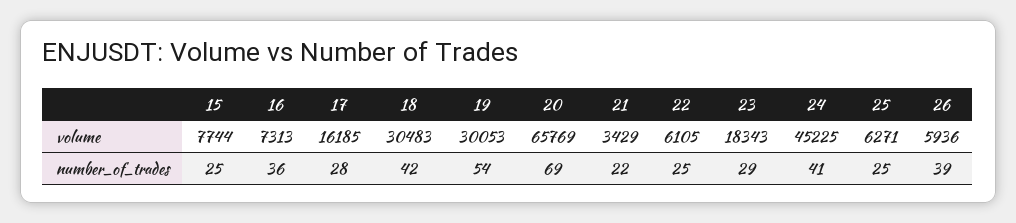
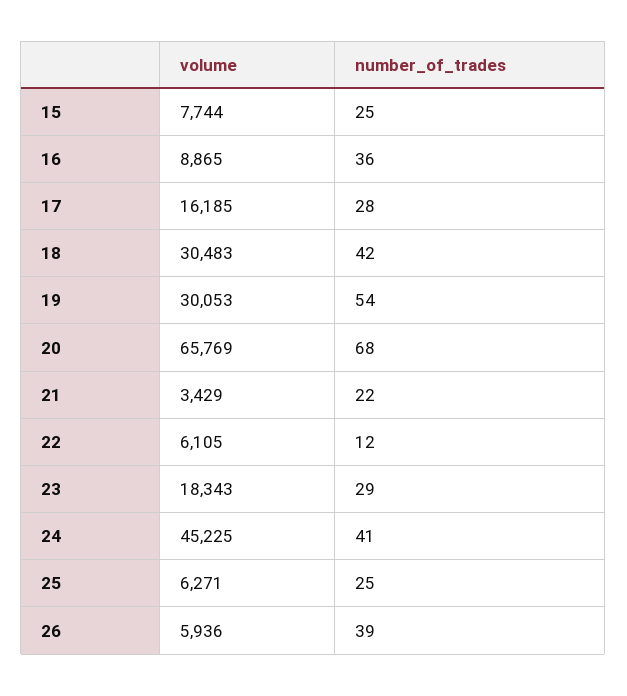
  {
    "15": {
      "volume": 7744,
      "number_of_trades": 25
    },
    "16": {
-     "volume": 7313,
+     "volume": 8865,
      "number_of_trades": 36
    },
    "17": {
      "volume": 16185,
      "number_of_trades": 28
    },
    "18": {
      "volume": 30483,
      "number_of_trades": 42
    },
    "19": {
      "volume": 30053,
      "number_of_trades": 54
    },
    "20": {
      "volume": 65769,
-     "number_of_trades": 69
+     "number_of_trades": 68
    },
    "21": {
      "volume": 3429,
      "number_of_trades": 22
    },
    "22": {
      "volume": 6105,
-     "number_of_trades": 25
+     "number_of_trades": 12
    },
    "23": {
      "volume": 18343,
      "number_of_trades": 29
    },
    "24": {
      "volume": 45225,
      "number_of_trades": 41
    },
    "25": {
      "volume": 6271,
      "number_of_trades": 25
    },
    "26": {
      "volume": 5936,
      "number_of_trades": 39
    }
  }

